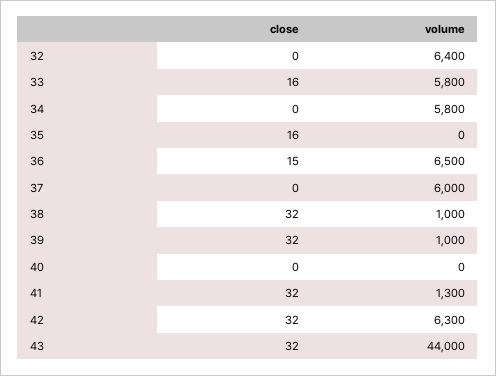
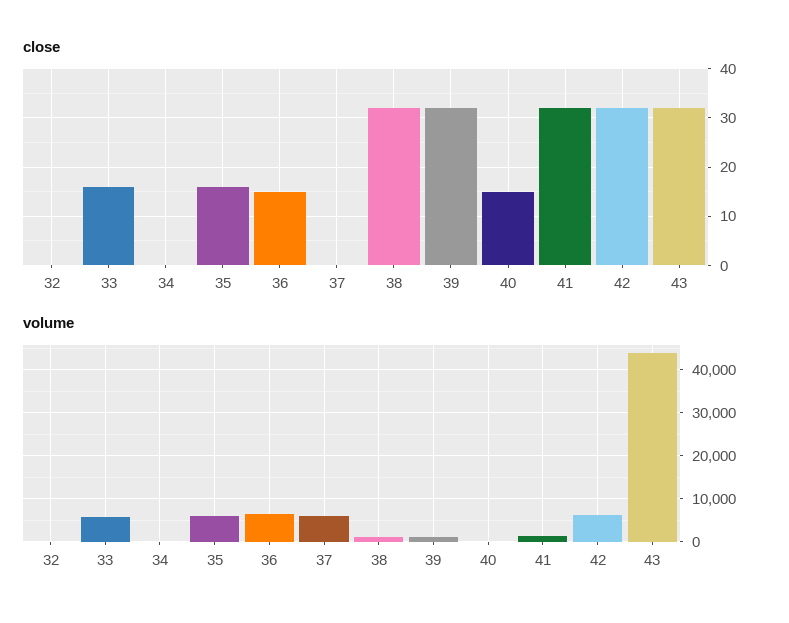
  {
    "close": {
      "32": 0,
      "33": 16,
      "34": 0,
      "35": 16,
      "36": 15,
      "37": 0,
      "38": 32,
      "39": 32,
-     "40": 0,
+     "40": 15,
      "41": 32,
      "42": 32,
      "43": 32
    },
    "volume": {
-     "32": 6400,
+     "32": 0,
      "33": 5800,
-     "34": 5800,
+     "34": 0,
-     "35": 0,
+     "35": 6000,
      "36": 6500,
      "37": 6000,
      "38": 1000,
      "39": 1000,
      "40": 0,
      "41": 1300,
      "42": 6300,
      "43": 44000
    }
  }

